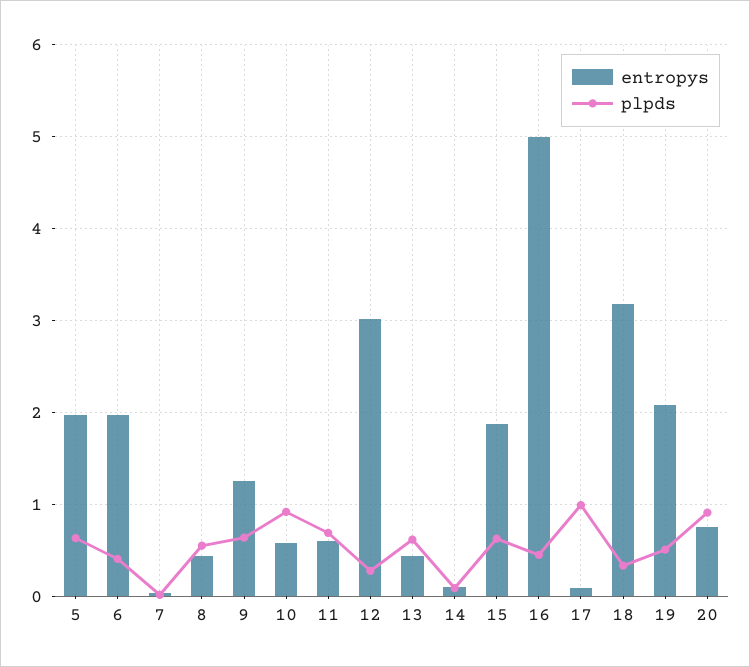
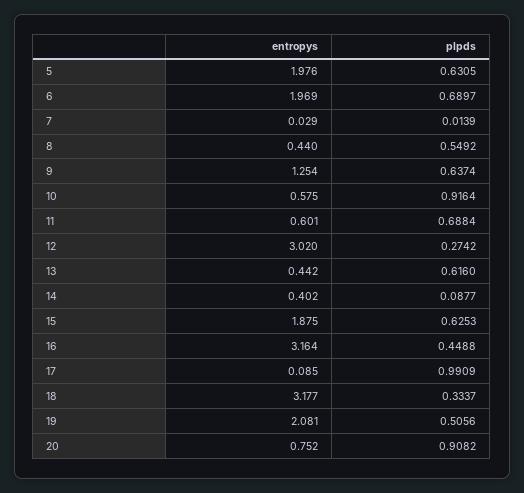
  {
    "entropys": {
      "5": 1.976,
      "6": 1.969,
      "7": 0.029,
      "8": 0.44,
      "9": 1.254,
      "10": 0.575,
      "11": 0.601,
      "12": 3.02,
      "13": 0.442,
-     "14": 0.1,
+     "14": 0.402,
      "15": 1.875,
-     "16": 5,
+     "16": 3.164,
      "17": 0.085,
      "18": 3.177,
      "19": 2.081,
      "20": 0.752
    },
    "plpds": {
      "5": 0.6305,
-     "6": 0.4,
+     "6": 0.6897,
      "7": 0.0139,
      "8": 0.5492,
      "9": 0.6374,
      "10": 0.9164,
      "11": 0.6884,
      "12": 0.2742,
      "13": 0.616,
      "14": 0.0877,
      "15": 0.6253,
      "16": 0.4488,
      "17": 0.9909,
      "18": 0.3337,
      "19": 0.5056,
      "20": 0.9082
    }
  }

